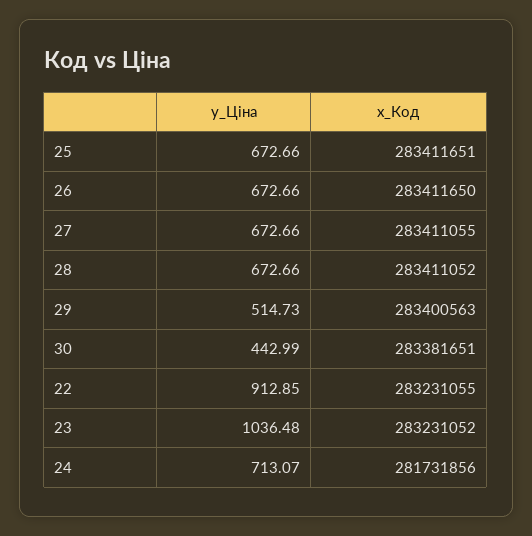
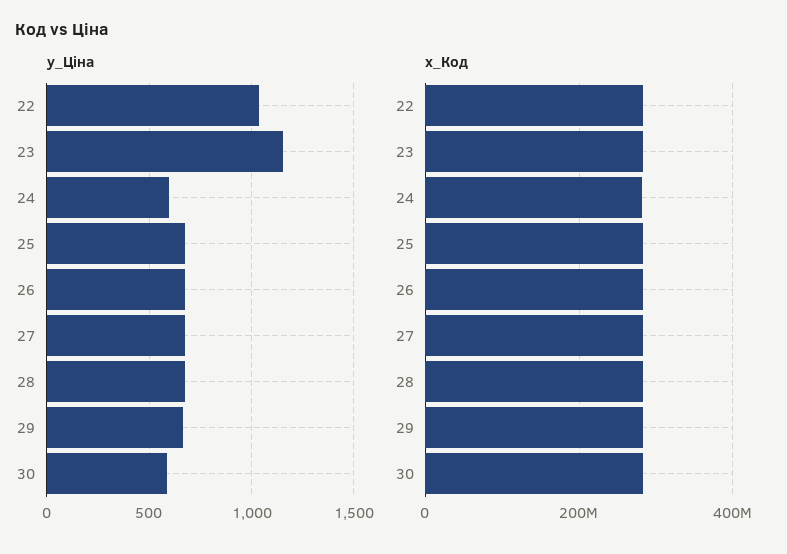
  {
    "y_Ціна": {
      "25": 672.66,
      "26": 672.66,
      "27": 672.66,
      "28": 672.66,
-     "29": 514.73,
+     "29": 650,
-     "30": 442.99,
+     "30": 600,
-     "22": 912.85,
+     "22": 1050,
-     "23": 1036.48,
+     "23": 1150,
-     "24": 713.07
+     "24": 600
    },
    "x_Код": {
      "25": 283411651,
      "26": 283411650,
      "27": 283411055,
      "28": 283411052,
      "29": 283400563,
      "30": 283381651,
      "22": 283231055,
      "23": 283231052,
      "24": 281731856
    }
  }

